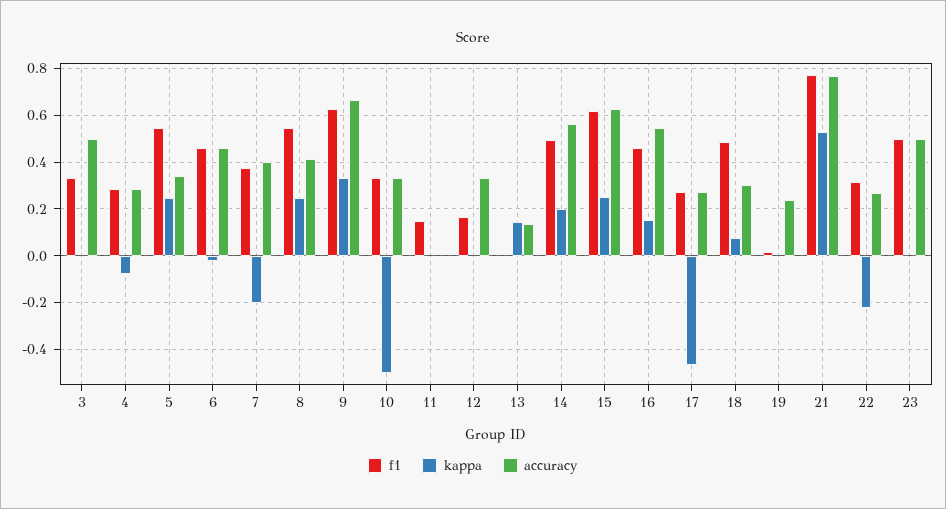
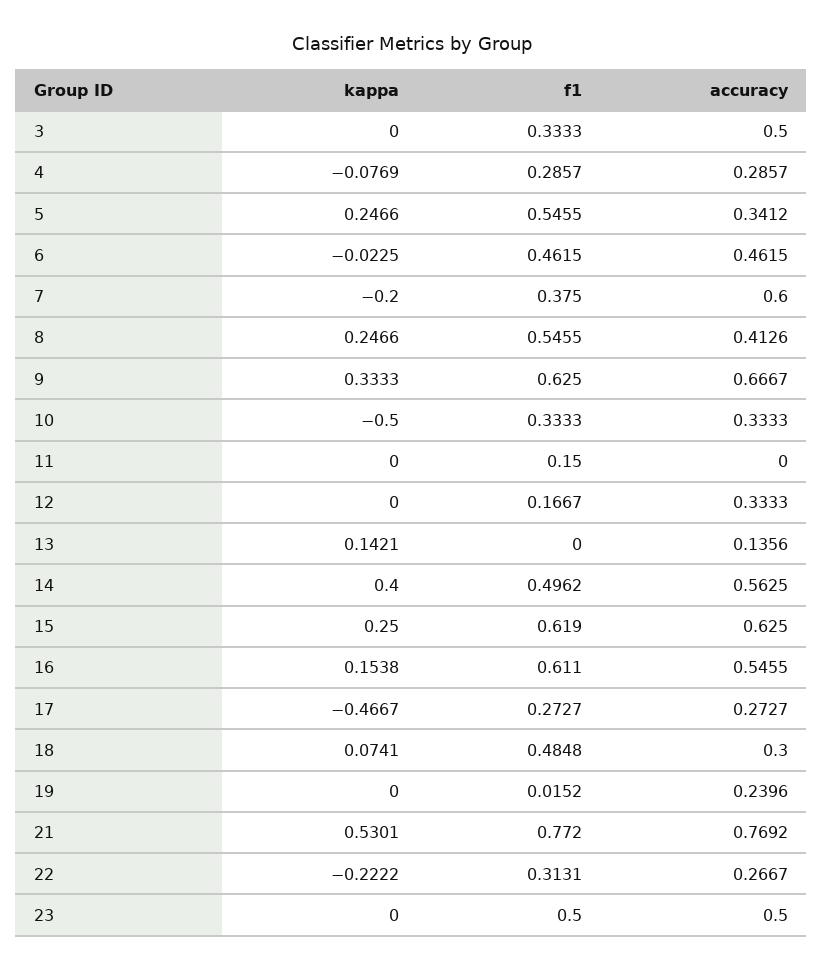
  {
    "f1": {
      "3": 0.3333,
      "4": 0.2857,
      "5": 0.5455,
      "6": 0.4615,
      "7": 0.375,
      "8": 0.5455,
      "9": 0.625,
      "10": 0.3333,
      "11": 0.15,
      "12": 0.1667,
      "13": 0,
      "14": 0.4962,
      "15": 0.619,
-     "16": 0.45,
+     "16": 0.611,
      "17": 0.2727,
      "18": 0.4848,
      "19": 0.0152,
      "21": 0.772,
      "22": 0.3131,
      "23": 0.5
    },
    "kappa": {
      "3": 0,
      "4": -0.0769,
      "5": 0.2466,
      "6": -0.0225,
      "7": -0.2,
      "8": 0.2466,
      "9": 0.3333,
      "10": -0.5,
      "11": 0,
      "12": 0,
      "13": 0.1421,
-     "14": 0.2,
+     "14": 0.4,
      "15": 0.25,
      "16": 0.1538,
      "17": -0.4667,
      "18": 0.0741,
      "19": 0,
      "21": 0.5301,
      "22": -0.2222,
      "23": 0
    },
    "accuracy": {
      "3": 0.5,
      "4": 0.2857,
      "5": 0.3412,
      "6": 0.4615,
-     "7": 0.4,
+     "7": 0.6,
      "8": 0.4126,
      "9": 0.6667,
      "10": 0.3333,
      "11": 0,
      "12": 0.3333,
      "13": 0.1356,
      "14": 0.5625,
      "15": 0.625,
      "16": 0.5455,
      "17": 0.2727,
      "18": 0.3,
      "19": 0.2396,
      "21": 0.7692,
      "22": 0.2667,
      "23": 0.5
    }
  }

